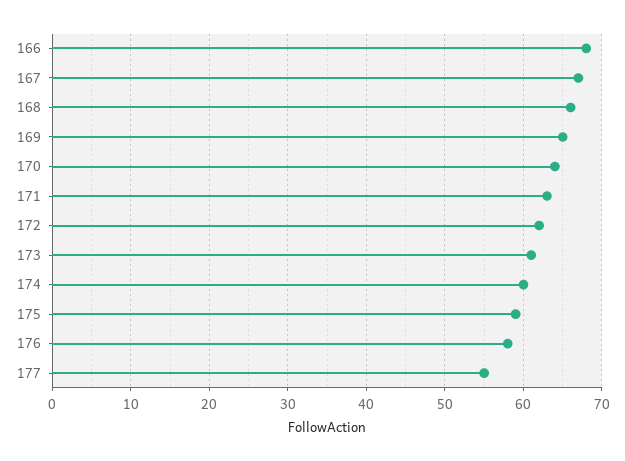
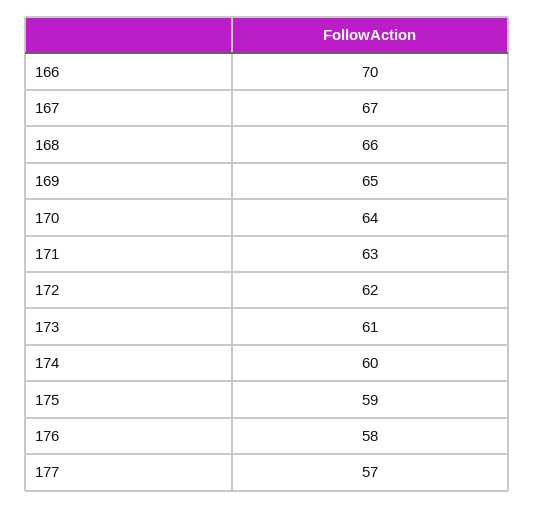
  {
-   "166": 68,
+   "166": 70,
    "167": 67,
    "168": 66,
    "169": 65,
    "170": 64,
    "171": 63,
    "172": 62,
    "173": 61,
    "174": 60,
    "175": 59,
    "176": 58,
-   "177": 55
+   "177": 57
  }

